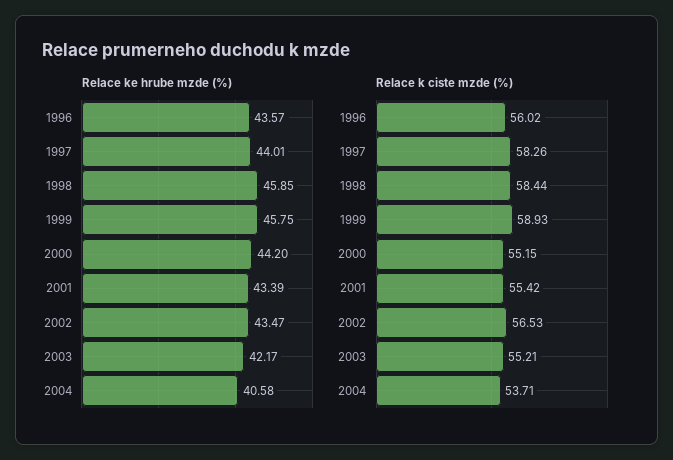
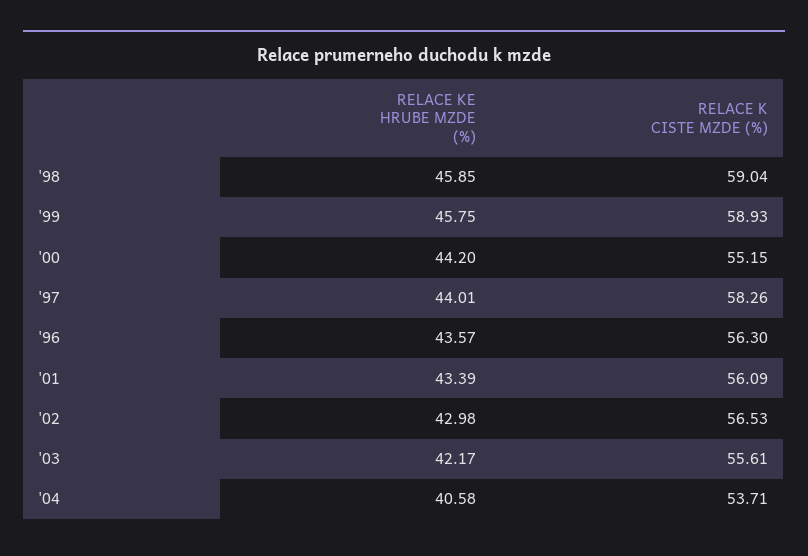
  {
    "Relace ke hrube mzde (%)": {
      "1996": 43.57,
      "1997": 44.01,
      "1998": 45.85,
      "1999": 45.75,
      "2000": 44.2,
      "2001": 43.39,
-     "2002": 43.47,
+     "2002": 42.98,
      "2003": 42.17,
      "2004": 40.58
    },
    "Relace k ciste mzde (%)": {
-     "1996": 56.02,
+     "1996": 56.3,
      "1997": 58.26,
-     "1998": 58.44,
+     "1998": 59.04,
      "1999": 58.93,
      "2000": 55.15,
-     "2001": 55.42,
+     "2001": 56.09,
      "2002": 56.53,
-     "2003": 55.21,
+     "2003": 55.61,
      "2004": 53.71
    }
  }

